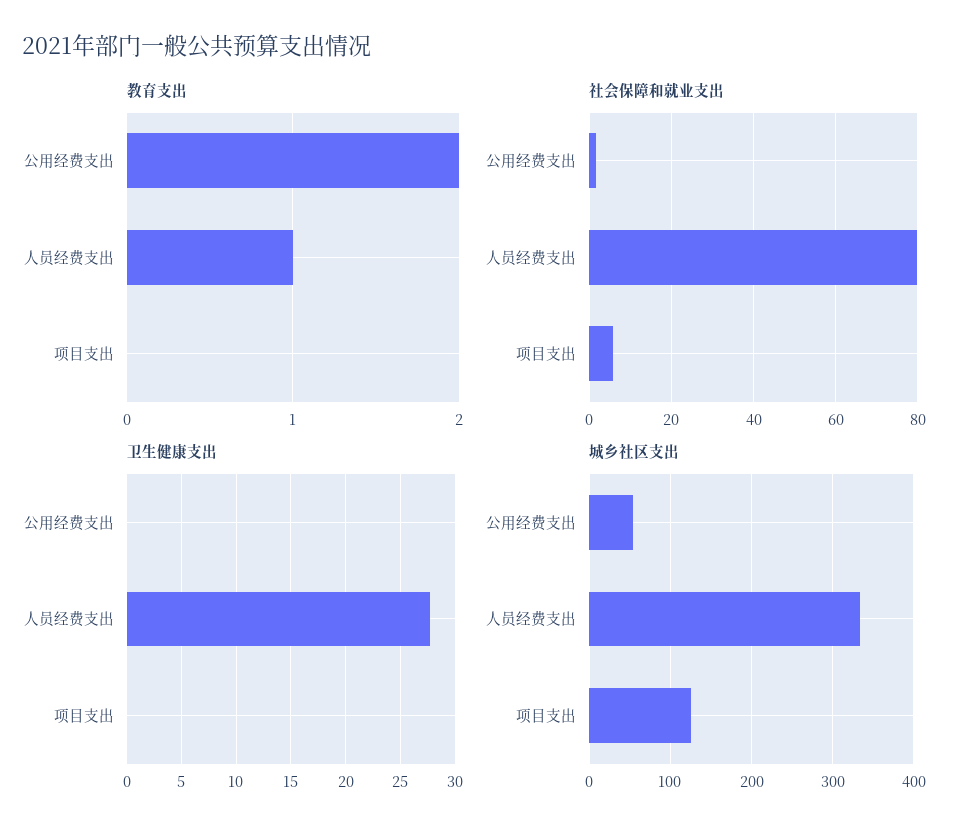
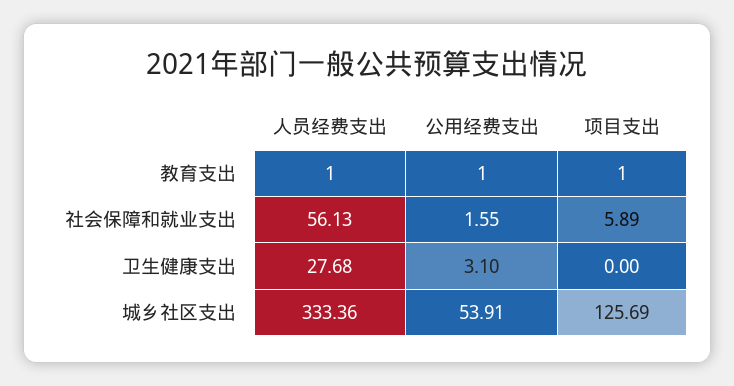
  {
    "教育支出": {
-     "公用经费支出": 2,
+     "公用经费支出": 1,
      "人员经费支出": 1,
-     "项目支出": 0
+     "项目支出": 1
    },
    "社会保障和就业支出": {
      "公用经费支出": 1.55,
-     "人员经费支出": 80,
+     "人员经费支出": 56.13,
      "项目支出": 5.89
    },
    "卫生健康支出": {
-     "公用经费支出": 0,
+     "公用经费支出": 3.1,
      "人员经费支出": 27.68,
      "项目支出": 0
    },
    "城乡社区支出": {
      "公用经费支出": 53.91,
      "人员经费支出": 333.36,
      "项目支出": 125.69
    }
  }

